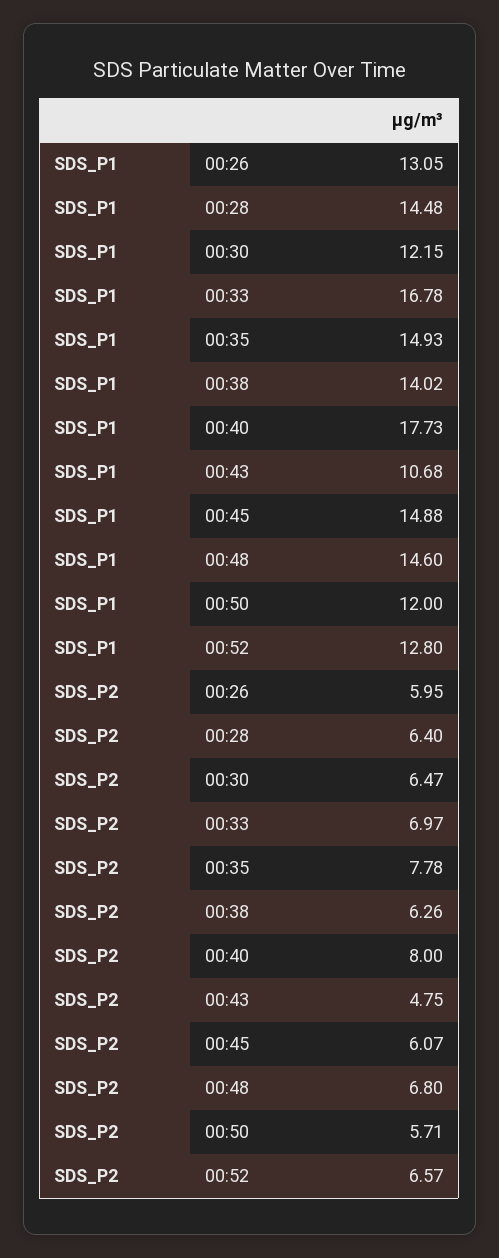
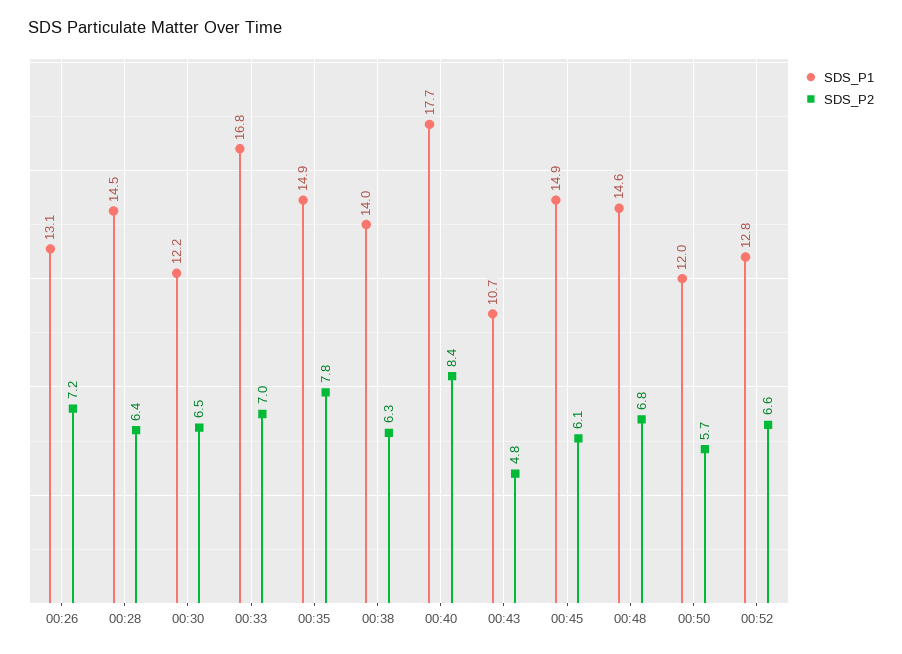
  {
    "SDS_P1": {
      "00:26": 13.05,
      "00:28": 14.48,
      "00:30": 12.15,
      "00:33": 16.78,
      "00:35": 14.93,
      "00:38": 14.02,
      "00:40": 17.73,
      "00:43": 10.68,
      "00:45": 14.88,
      "00:48": 14.6,
      "00:50": 12,
      "00:52": 12.8
    },
    "SDS_P2": {
-     "00:26": 5.95,
+     "00:26": 7.2,
      "00:28": 6.4,
      "00:30": 6.47,
      "00:33": 6.97,
      "00:35": 7.78,
      "00:38": 6.26,
-     "00:40": 8,
+     "00:40": 8.4,
      "00:43": 4.75,
      "00:45": 6.07,
      "00:48": 6.8,
      "00:50": 5.71,
      "00:52": 6.57
    }
  }

